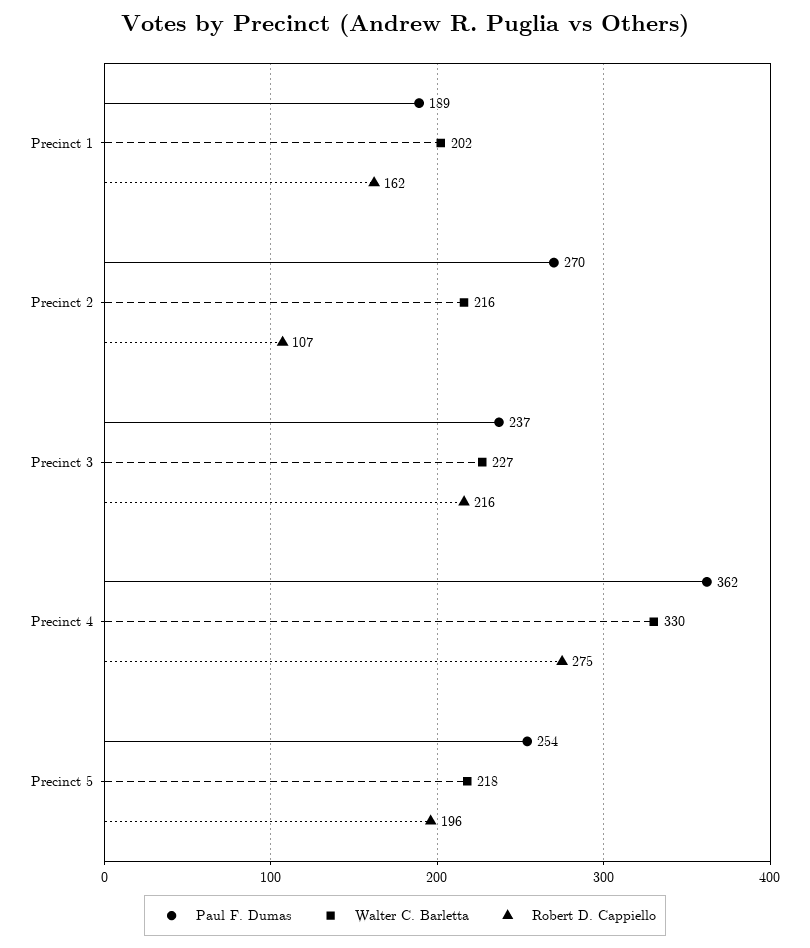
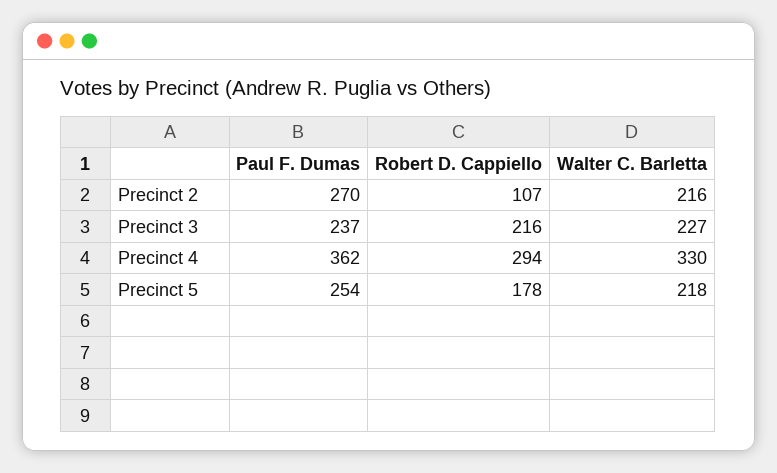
  {
    "Paul F. Dumas": {
-     "Precinct 1": 189,
      "Precinct 2": 270,
      "Precinct 3": 237,
      "Precinct 4": 362,
      "Precinct 5": 254
    },
    "Walter C. Barletta": {
-     "Precinct 1": 202,
      "Precinct 2": 216,
      "Precinct 3": 227,
      "Precinct 4": 330,
      "Precinct 5": 218
    },
    "Robert D. Cappiello": {
-     "Precinct 1": 162,
      "Precinct 2": 107,
      "Precinct 3": 216,
-     "Precinct 4": 275,
+     "Precinct 4": 294,
-     "Precinct 5": 196
+     "Precinct 5": 178
    }
  }

